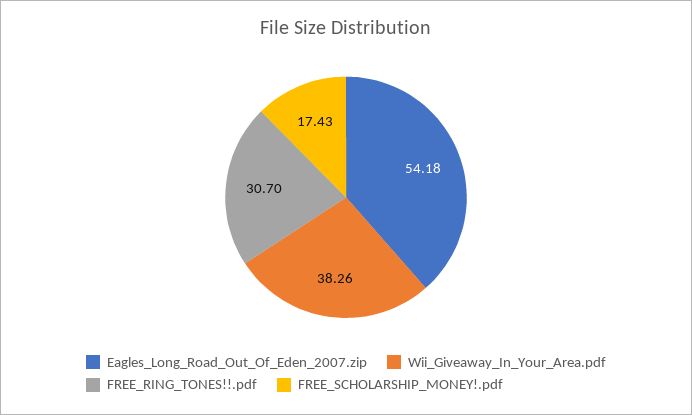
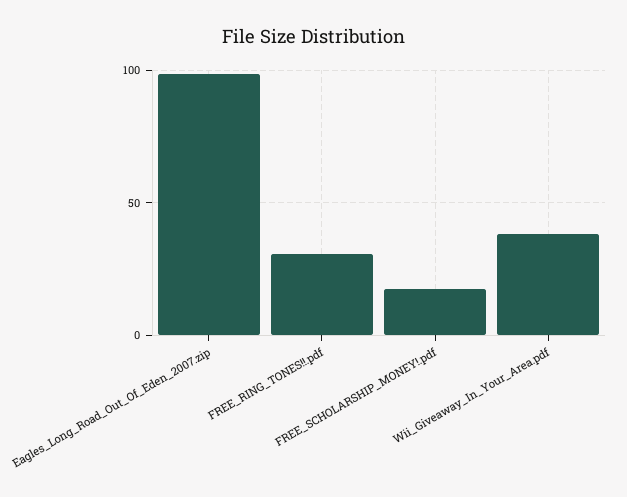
  {
-   "Eagles_Long_Road_Out_Of_Eden_2007.zip": 54.18,
+   "Eagles_Long_Road_Out_Of_Eden_2007.zip": 100,
    "Wii_Giveaway_In_Your_Area.pdf": 38.26,
    "FREE_RING_TONES!!.pdf": 30.7,
    "FREE_SCHOLARSHIP_MONEY!.pdf": 17.43
  }

